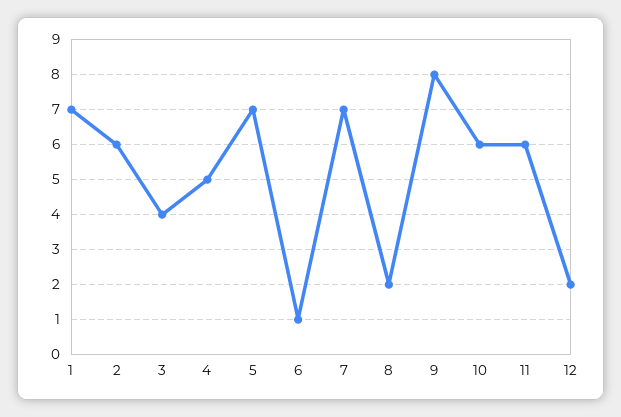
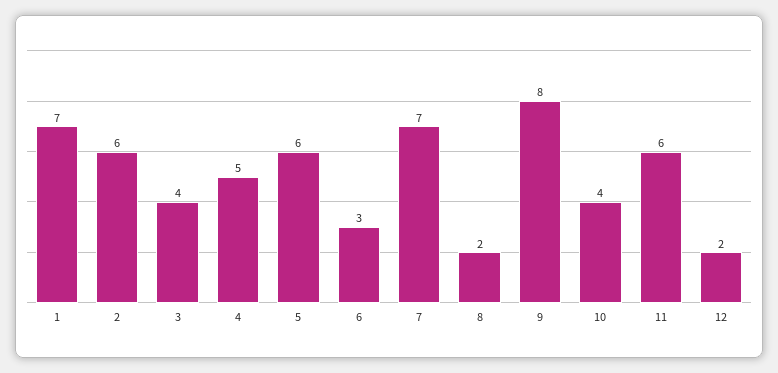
  {
    "1": 7,
    "2": 6,
    "3": 4,
    "4": 5,
-   "5": 7,
+   "5": 6,
-   "6": 1,
+   "6": 3,
    "7": 7,
    "8": 2,
    "9": 8,
-   "10": 6,
+   "10": 4,
    "11": 6,
    "12": 2
  }

